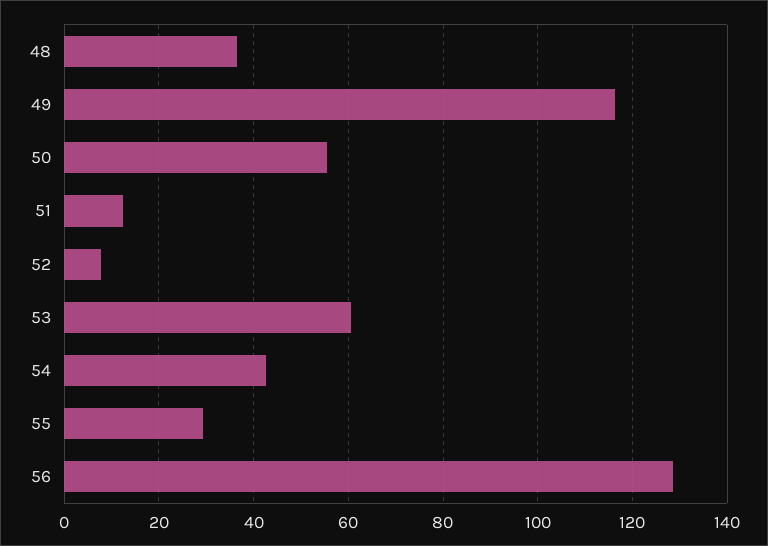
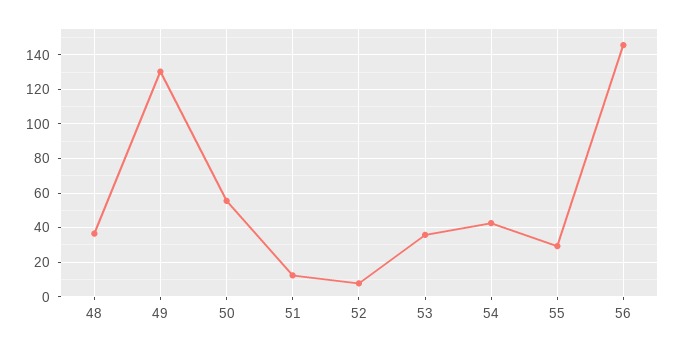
  {
    "48": 36,
-   "49": 116,
+   "49": 130,
    "50": 56,
    "51": 12,
    "52": 8,
-   "53": 60,
+   "53": 35,
    "54": 42,
    "55": 30,
-   "56": 128
+   "56": 145
  }

